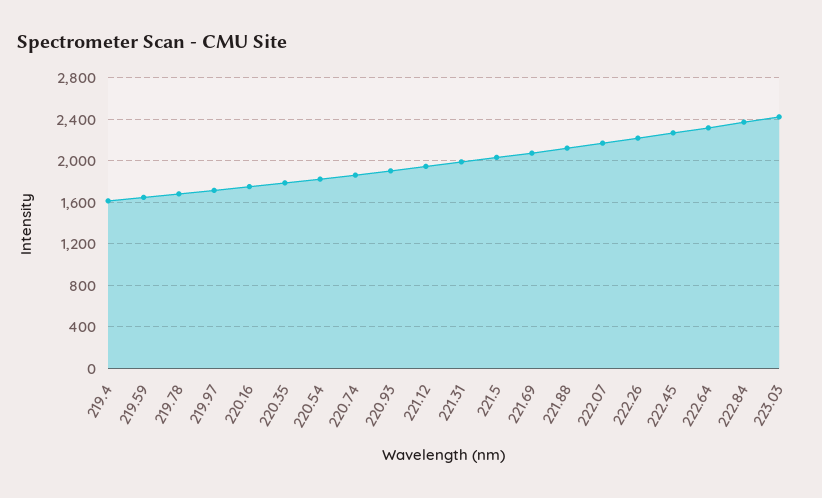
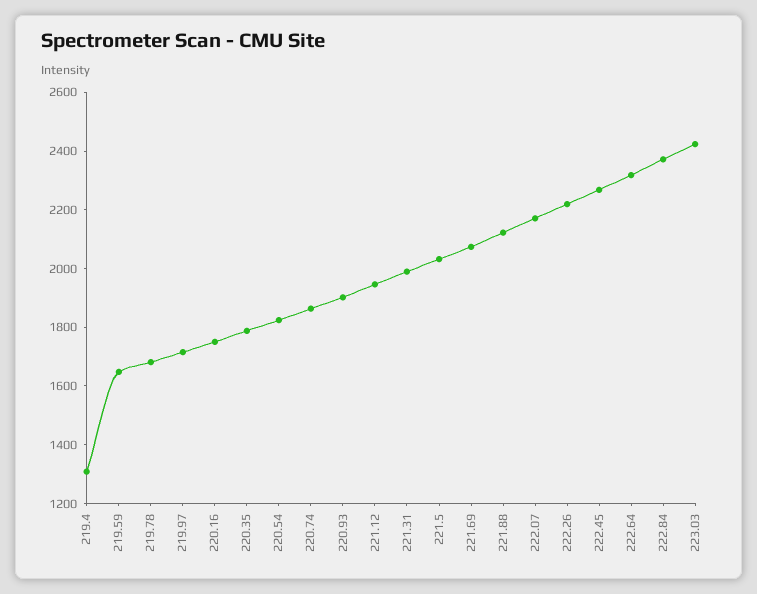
  {
-   "219.4": 1600,
+   "219.4": 1300,
    "219.59": 1650,
    "219.78": 1700,
    "219.97": 1700,
    "220.16": 1750,
    "220.35": 1800,
    "220.54": 1800,
    "220.74": 1850,
    "220.93": 1900,
    "221.12": 1950,
    "221.31": 2000,
    "221.5": 2050,
    "221.69": 2050,
    "221.88": 2100,
    "222.07": 2150,
    "222.26": 2200,
    "222.45": 2250,
    "222.64": 2300,
    "222.84": 2350,
    "223.03": 2400
  }

